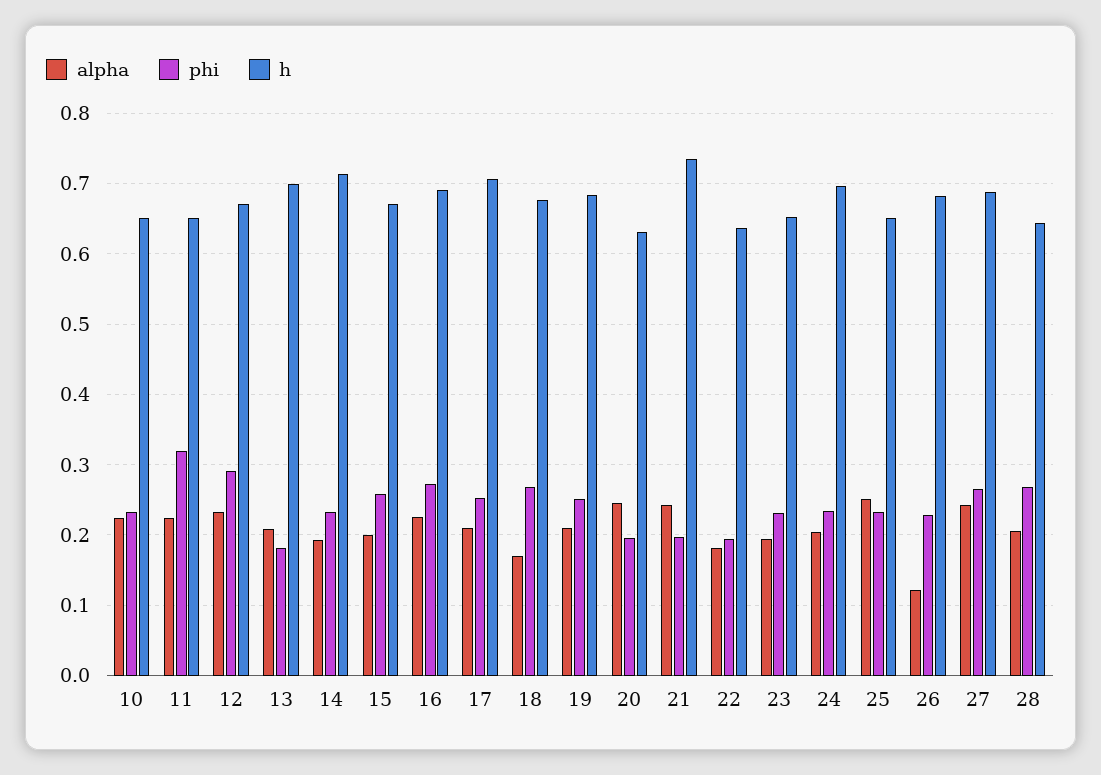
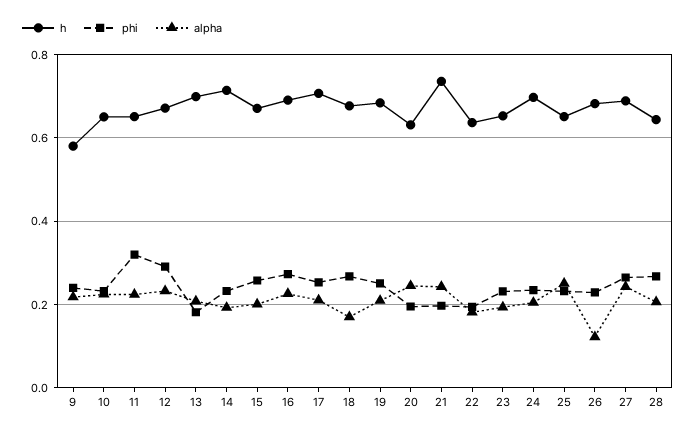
  {
    "alpha": {
      "10": 0.22,
      "11": 0.22,
      "12": 0.23,
      "13": 0.21,
      "14": 0.19,
      "15": 0.2,
      "16": 0.23,
      "17": 0.21,
      "18": 0.17,
      "19": 0.21,
      "20": 0.24,
      "21": 0.24,
      "22": 0.18,
      "23": 0.19,
      "24": 0.2,
      "25": 0.25,
      "26": 0.12,
      "27": 0.24,
-     "28": 0.21
+     "28": 0.21,
+     "9": 0.22
    },
    "phi": {
      "10": 0.23,
      "11": 0.32,
      "12": 0.29,
      "13": 0.18,
      "14": 0.23,
      "15": 0.26,
      "16": 0.27,
      "17": 0.25,
      "18": 0.27,
      "19": 0.25,
      "20": 0.2,
      "21": 0.2,
      "22": 0.19,
      "23": 0.23,
      "24": 0.23,
      "25": 0.23,
      "26": 0.23,
      "27": 0.26,
-     "28": 0.27
+     "28": 0.27,
+     "9": 0.24
    },
    "h": {
      "10": 0.65,
      "11": 0.65,
      "12": 0.67,
      "13": 0.7,
      "14": 0.71,
      "15": 0.67,
      "16": 0.69,
      "17": 0.71,
      "18": 0.68,
      "19": 0.68,
      "20": 0.63,
      "21": 0.74,
      "22": 0.64,
      "23": 0.65,
      "24": 0.7,
      "25": 0.65,
      "26": 0.68,
      "27": 0.69,
-     "28": 0.64
+     "28": 0.64,
+     "9": 0.58
    }
  }

